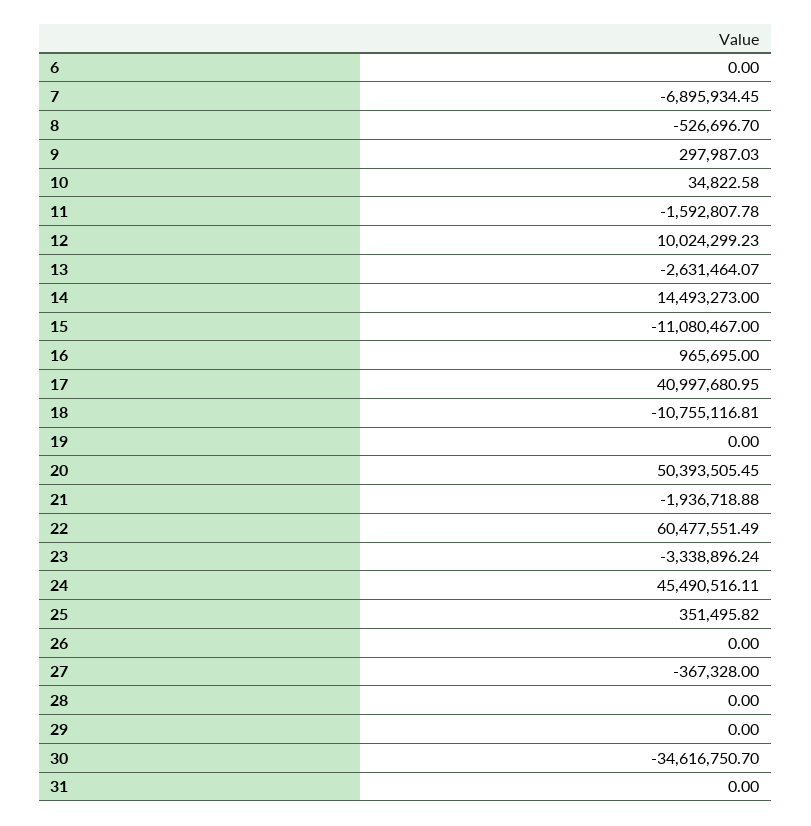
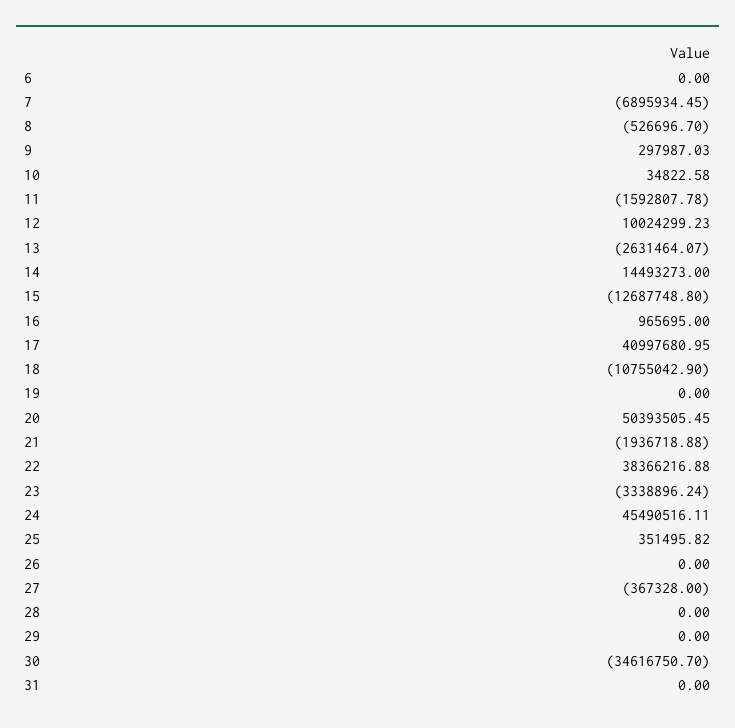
  {
    "6": 0,
    "7": -6895934.45,
    "8": -526696.7,
    "9": 297987.03,
    "10": 34822.58,
    "11": -1592807.78,
    "12": 10024299.23,
    "13": -2631464.07,
    "14": 14493273,
-   "15": -11080467,
+   "15": -12687748.8,
    "16": 965695,
    "17": 40997680.95,
-   "18": -10755116.81,
+   "18": -10755042.9,
    "19": 0,
    "20": 50393505.45,
    "21": -1936718.88,
-   "22": 60477551.49,
+   "22": 38366216.88,
    "23": -3338896.24,
    "24": 45490516.11,
    "25": 351495.82,
    "26": 0,
    "27": -367328,
    "28": 0,
    "29": 0,
    "30": -34616750.7,
    "31": 0
  }

